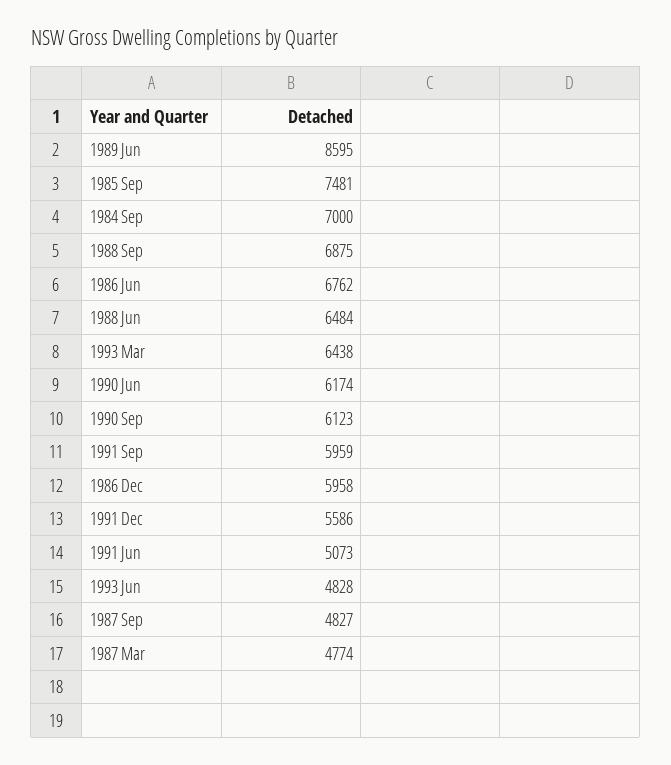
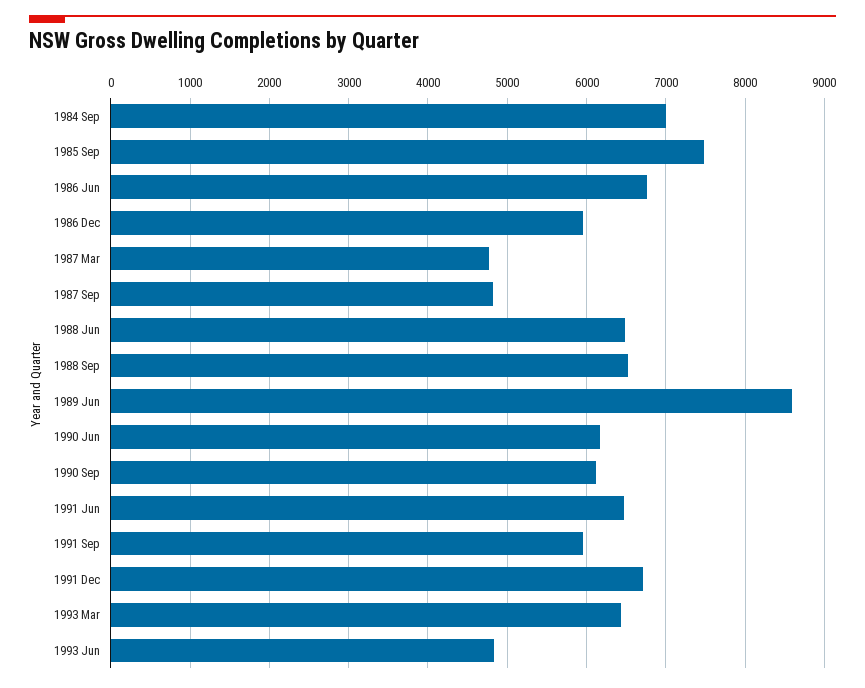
  {
    "1989 Jun": 8595,
    "1985 Sep": 7481,
    "1984 Sep": 7000,
-   "1988 Sep": 6875,
+   "1988 Sep": 6500,
    "1986 Jun": 6762,
    "1988 Jun": 6484,
    "1993 Mar": 6438,
    "1990 Jun": 6174,
    "1990 Sep": 6123,
    "1991 Sep": 5959,
    "1986 Dec": 5958,
-   "1991 Dec": 5586,
+   "1991 Dec": 6700,
-   "1991 Jun": 5073,
+   "1991 Jun": 6500,
    "1993 Jun": 4828,
    "1987 Sep": 4827,
    "1987 Mar": 4774
  }

